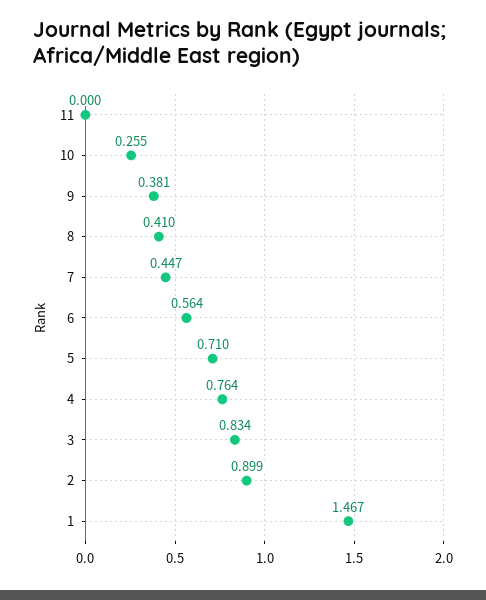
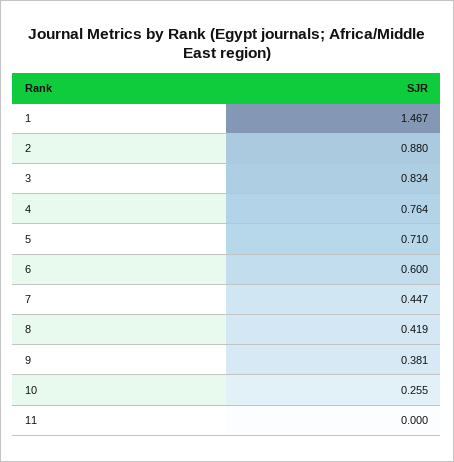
  {
    "11": 0,
    "10": 0.255,
    "9": 0.381,
-   "8": 0.41,
+   "8": 0.419,
    "7": 0.447,
-   "6": 0.564,
+   "6": 0.6,
    "5": 0.71,
    "4": 0.764,
    "3": 0.834,
-   "2": 0.899,
+   "2": 0.88,
    "1": 1.467
  }

